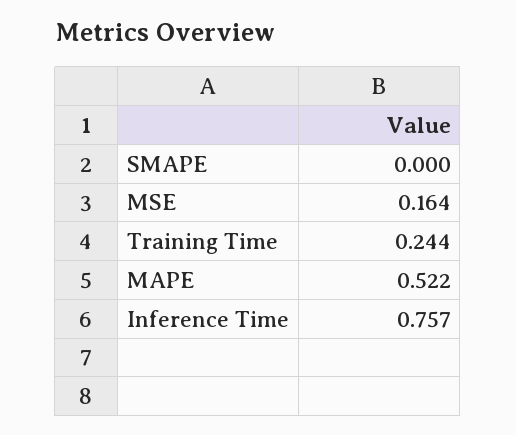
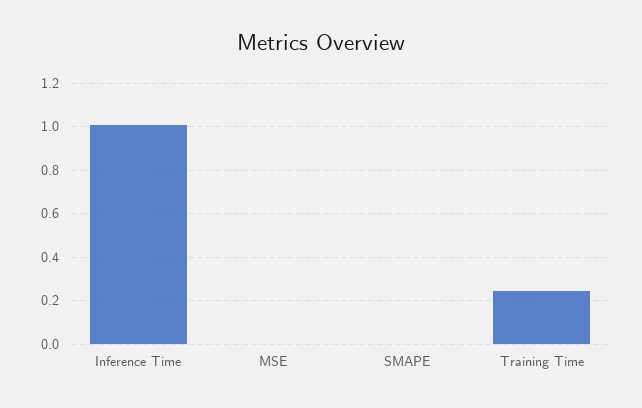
  {
    "SMAPE": 0,
-   "MSE": 0.164,
+   "MSE": 0,
    "Training Time": 0.244,
-   "MAPE": 0.522,
-   "Inference Time": 0.757
+   "Inference Time": 1
  }

